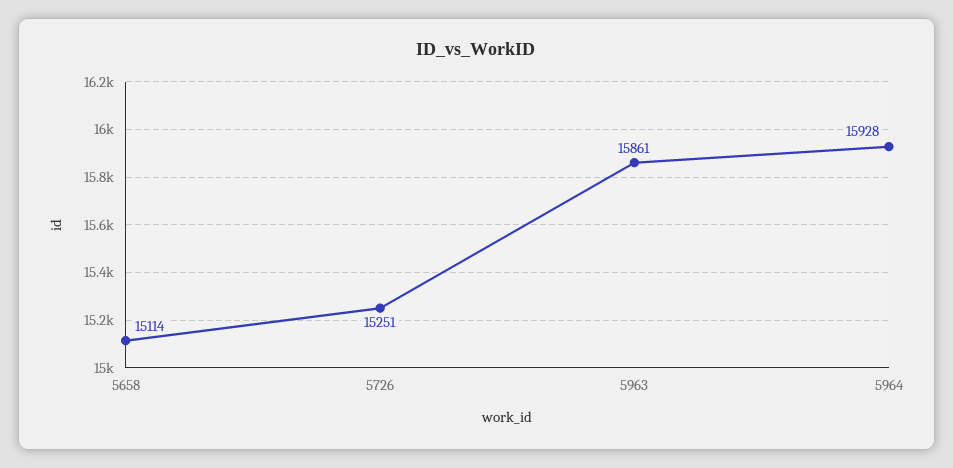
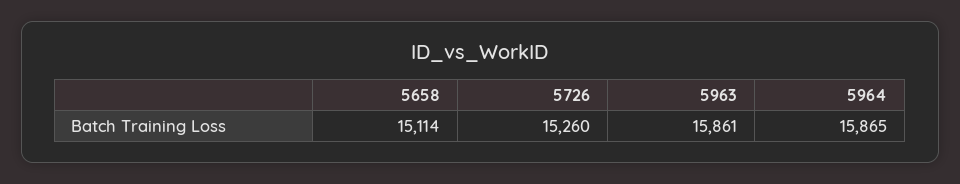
  {
    "5658": 15114,
-   "5726": 15251,
+   "5726": 15260,
    "5963": 15861,
-   "5964": 15928
+   "5964": 15865
  }

